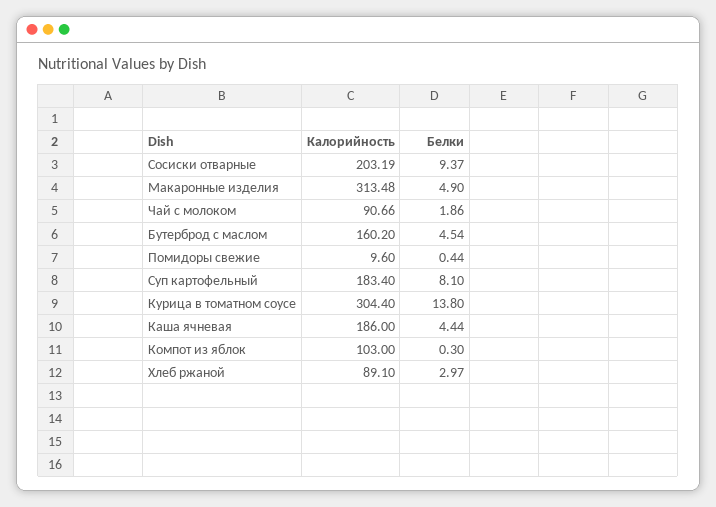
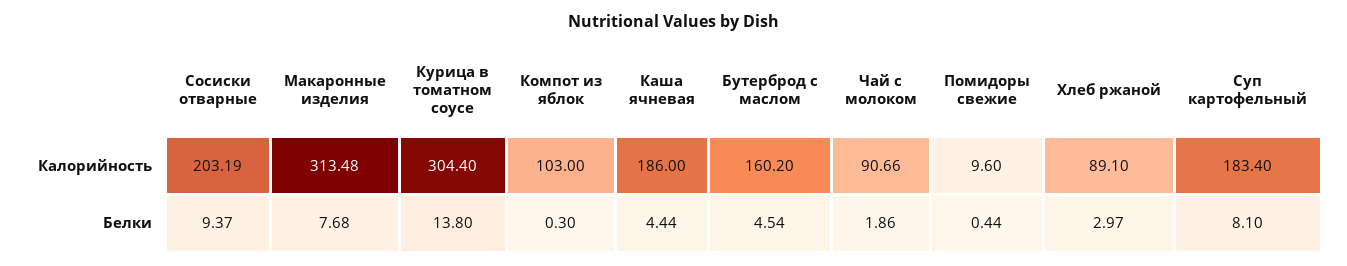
  {
    "Калорийность": {
      "Сосиски отварные": 203.19,
      "Макаронные изделия": 313.48,
      "Чай с молоком": 90.66,
      "Бутерброд с маслом": 160.2,
      "Помидоры свежие": 9.6,
      "Суп картофельный": 183.4,
      "Курица в томатном соусе": 304.4,
      "Каша ячневая": 186,
      "Компот из яблок": 103,
      "Хлеб ржаной": 89.1
    },
    "Белки": {
      "Сосиски отварные": 9.37,
-     "Макаронные изделия": 4.9,
+     "Макаронные изделия": 7.68,
      "Чай с молоком": 1.86,
      "Бутерброд с маслом": 4.54,
      "Помидоры свежие": 0.44,
      "Суп картофельный": 8.1,
      "Курица в томатном соусе": 13.8,
      "Каша ячневая": 4.44,
      "Компот из яблок": 0.3,
      "Хлеб ржаной": 2.97
    }
  }

